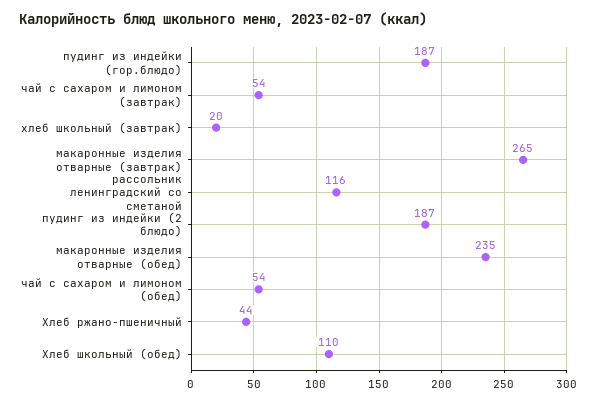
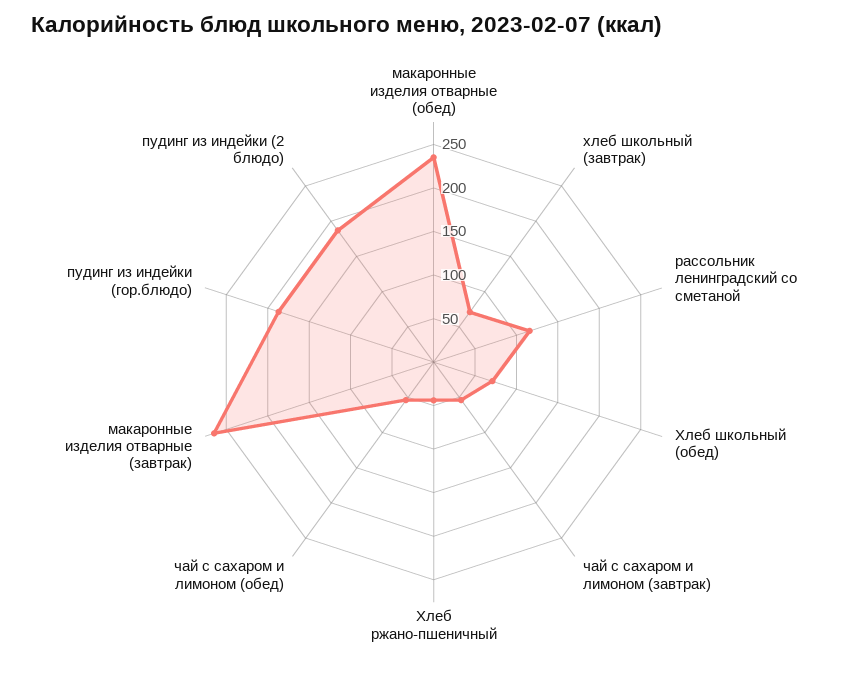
  {
    "пудинг из индейки (гор.блюдо)": 187,
    "чай с сахаром и лимоном (завтрак)": 54,
-   "хлеб школьный (завтрак)": 20,
+   "хлеб школьный (завтрак)": 70,
    "макаронные изделия отварные (завтрак)": 265,
    "рассольник ленинградский со сметаной": 116,
    "пудинг из индейки (2 блюдо)": 187,
    "макаронные изделия отварные (обед)": 235,
    "чай с сахаром и лимоном (обед)": 54,
    "Хлеб ржано-пшеничный": 44,
-   "Хлеб школьный (обед)": 110
+   "Хлеб школьный (обед)": 70
  }

